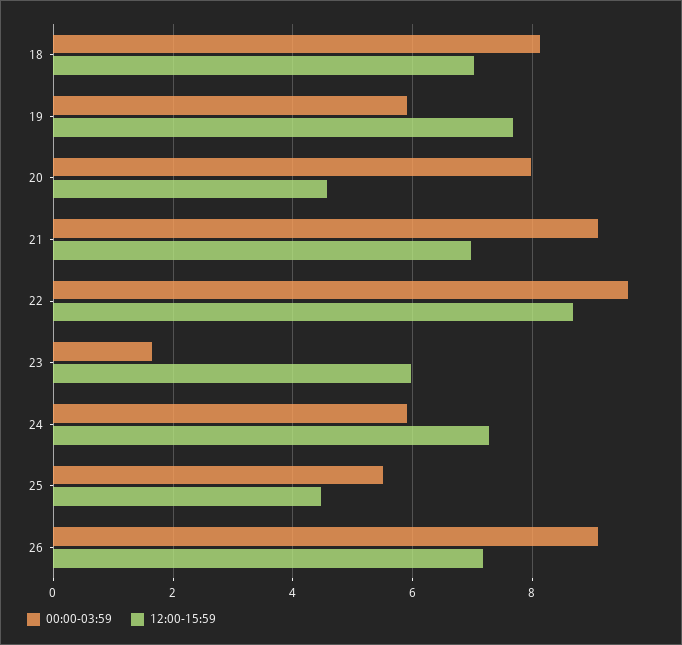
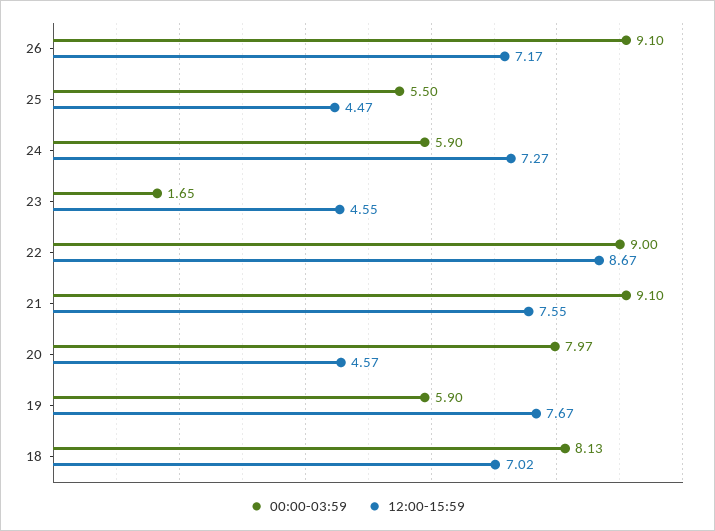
  {
    "00:00-03:59": {
      "18": 8.13,
      "19": 5.9,
      "20": 7.97,
      "21": 9.1,
-     "22": 9.6,
+     "22": 9,
      "23": 1.65,
      "24": 5.9,
      "25": 5.5,
      "26": 9.1
    },
    "12:00-15:59": {
      "18": 7.02,
      "19": 7.67,
      "20": 4.57,
-     "21": 7,
+     "21": 7.55,
      "22": 8.67,
-     "23": 6,
+     "23": 4.55,
      "24": 7.27,
      "25": 4.47,
      "26": 7.17
    }
  }

